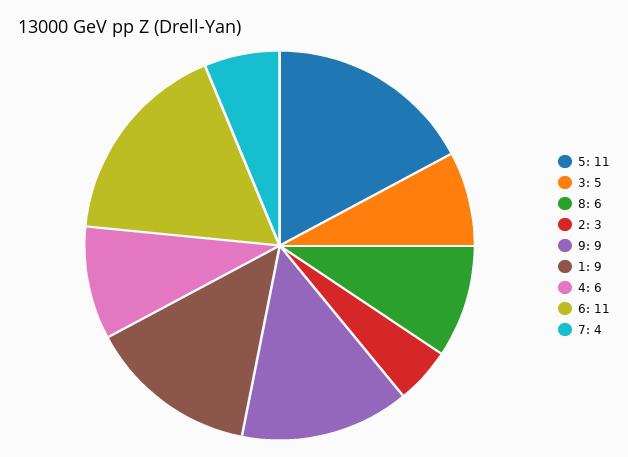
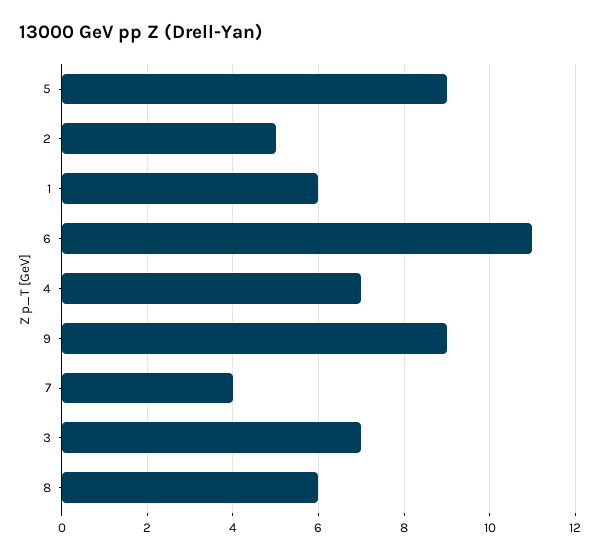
  {
-   "5": 11,
+   "5": 9,
-   "3": 5,
+   "3": 7,
    "8": 6,
-   "2": 3,
+   "2": 5,
    "9": 9,
-   "1": 9,
+   "1": 6,
-   "4": 6,
+   "4": 7,
    "6": 11,
    "7": 4
  }

